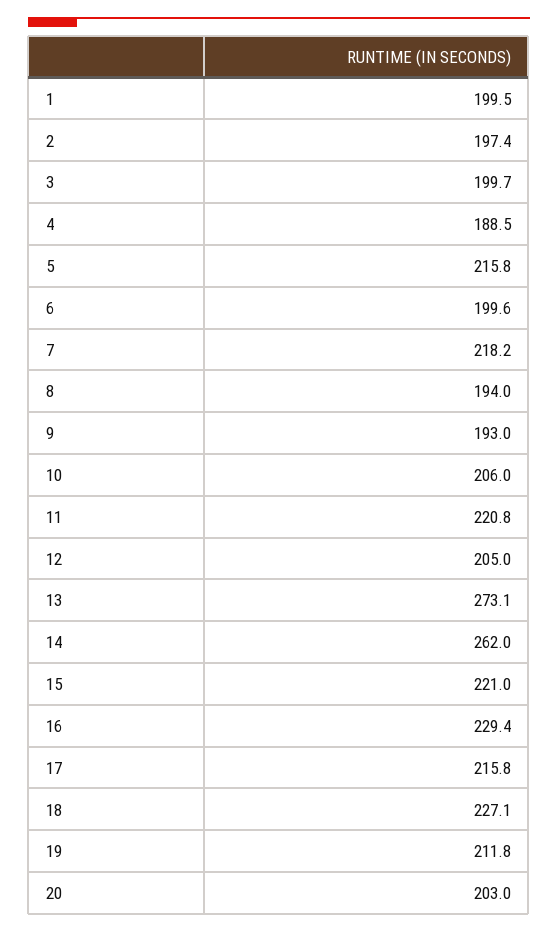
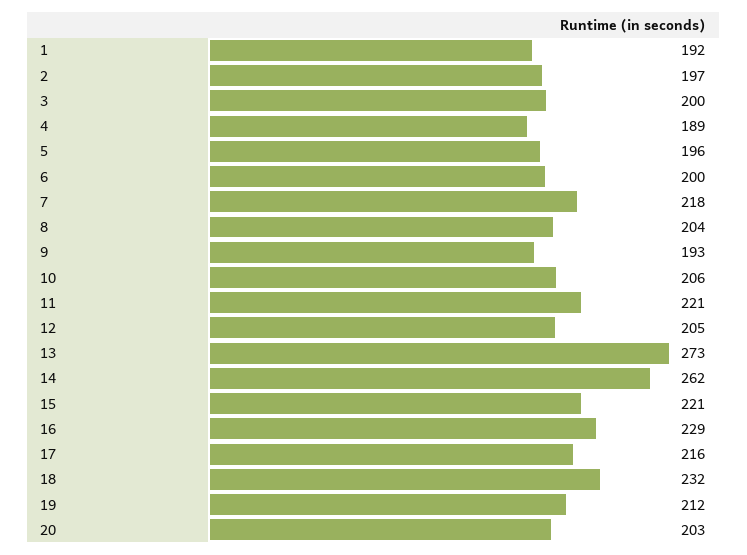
  {
-   "1": 199.5,
+   "1": 192,
    "2": 197.4,
    "3": 199.7,
    "4": 188.5,
-   "5": 215.8,
+   "5": 196,
    "6": 199.6,
    "7": 218.2,
-   "8": 194,
+   "8": 204,
    "9": 193,
    "10": 206,
    "11": 220.8,
    "12": 205,
    "13": 273.1,
    "14": 262,
    "15": 221,
    "16": 229.4,
    "17": 215.8,
-   "18": 227.1,
+   "18": 232,
    "19": 211.8,
    "20": 203
  }

